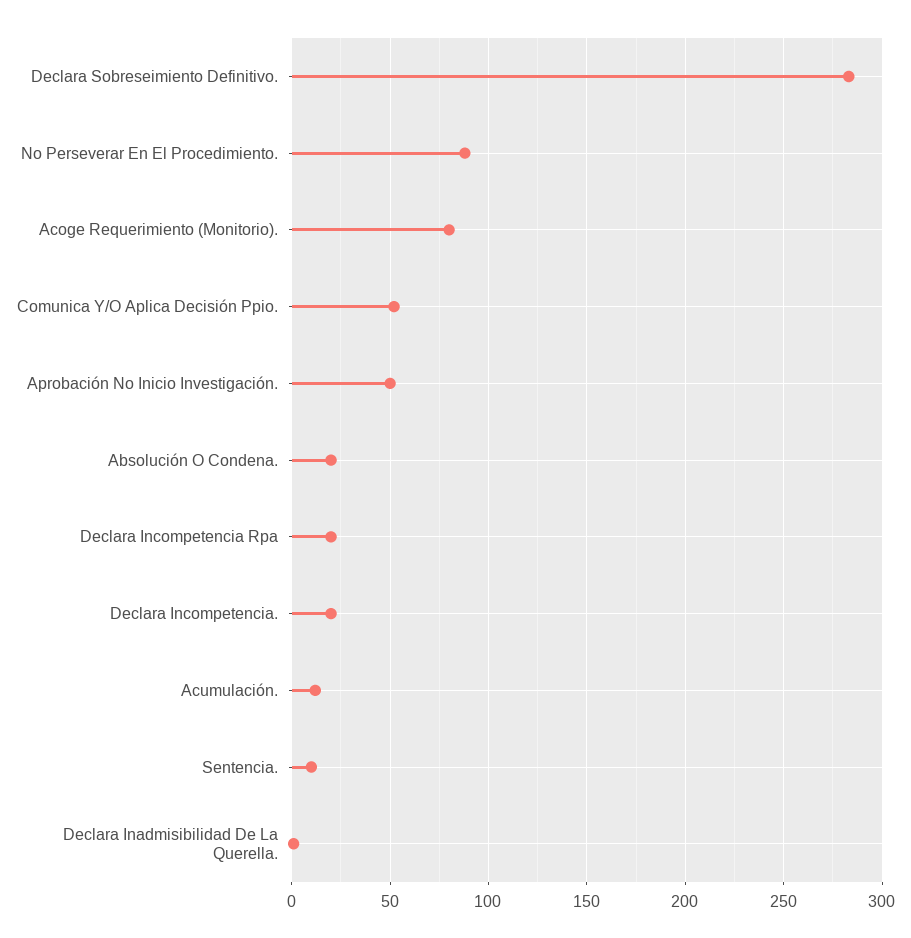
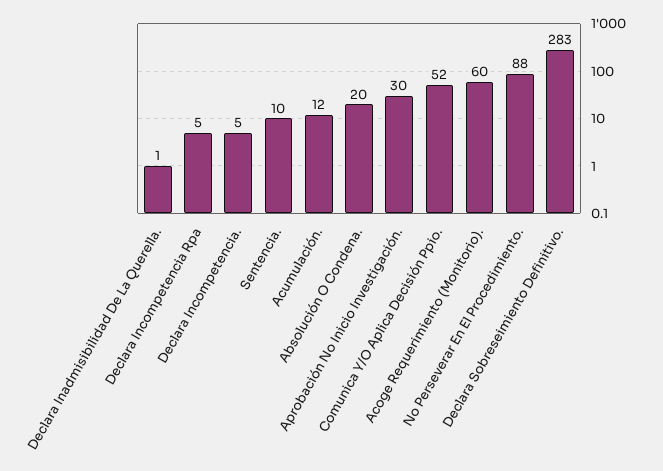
  {
    "Declara Sobreseimiento Definitivo.": 283,
    "No Perseverar En El Procedimiento.": 88,
-   "Acoge Requerimiento (Monitorio).": 80,
+   "Acoge Requerimiento (Monitorio).": 60,
    "Comunica Y/O Aplica Decisión Ppio.": 52,
-   "Aprobación No Inicio Investigación.": 50,
+   "Aprobación No Inicio Investigación.": 30,
    "Absolución O Condena.": 20,
-   "Declara Incompetencia Rpa": 20,
+   "Declara Incompetencia Rpa": 5,
-   "Declara Incompetencia.": 20,
+   "Declara Incompetencia.": 5,
    "Acumulación.": 12,
    "Sentencia.": 10,
    "Declara Inadmisibilidad De La Querella.": 1
  }

